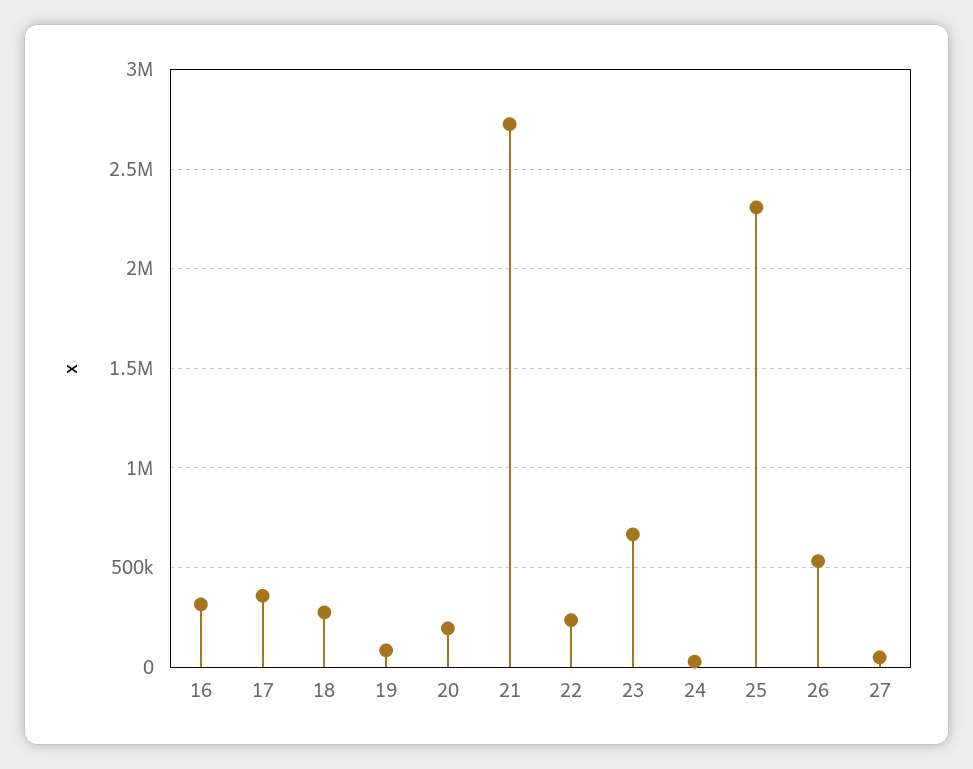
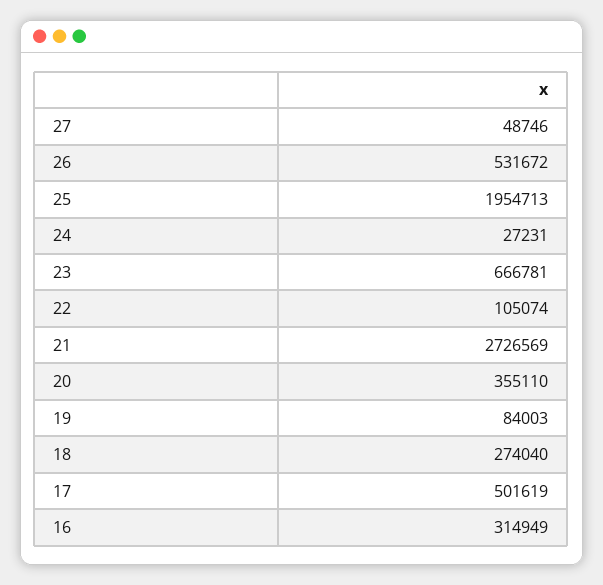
  {
    "16": 314949,
-   "17": 350000,
+   "17": 501619,
    "18": 274040,
    "19": 84003,
-   "20": 200000,
+   "20": 355110,
    "21": 2726569,
-   "22": 250000,
+   "22": 105074,
    "23": 666781,
    "24": 27231,
-   "25": 2300000,
+   "25": 1954713,
    "26": 531672,
    "27": 48746
  }

